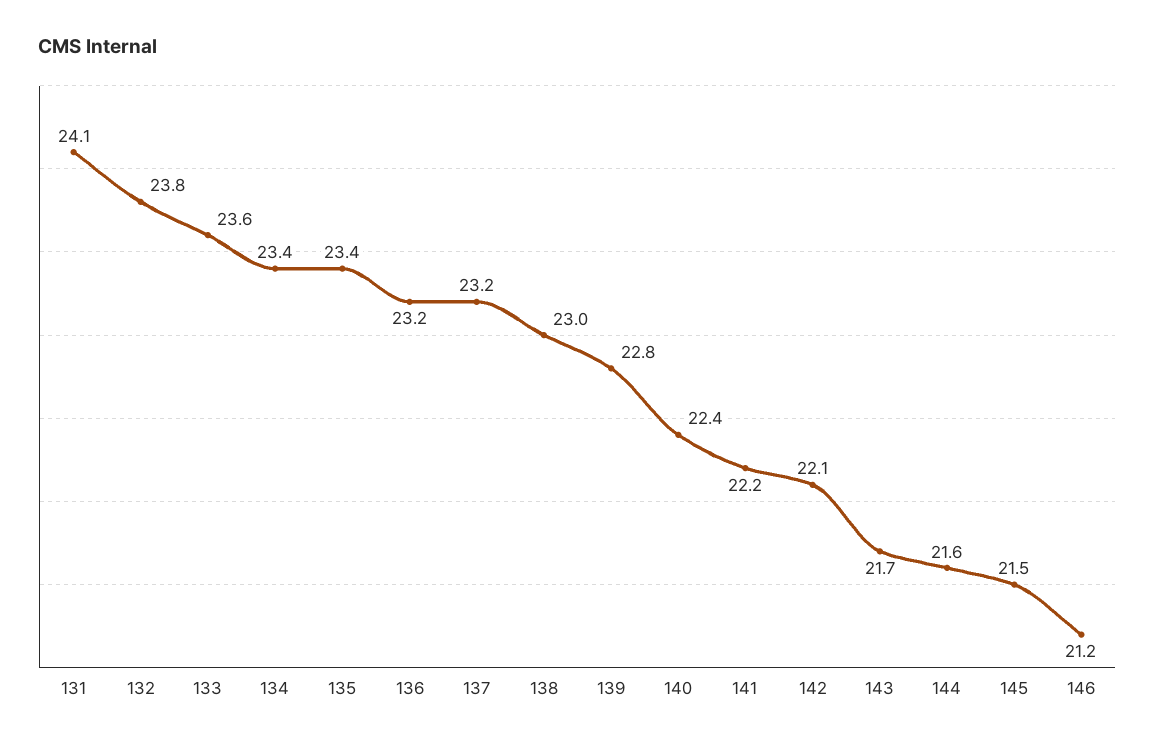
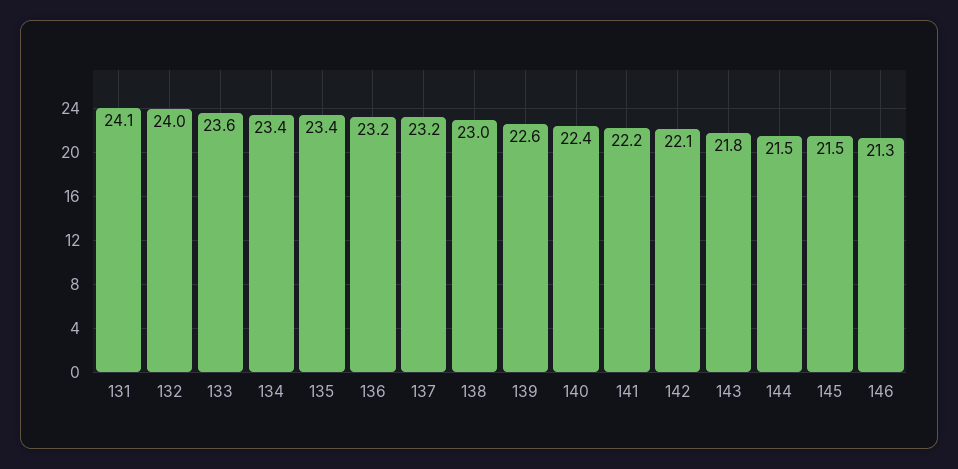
  {
    "131": 24.1,
-   "132": 23.8,
+   "132": 24,
    "133": 23.6,
    "134": 23.4,
    "135": 23.4,
    "136": 23.2,
    "137": 23.2,
    "138": 23,
-   "139": 22.8,
+   "139": 22.6,
    "140": 22.4,
    "141": 22.2,
    "142": 22.1,
-   "143": 21.7,
+   "143": 21.8,
-   "144": 21.6,
+   "144": 21.5,
    "145": 21.5,
-   "146": 21.2
+   "146": 21.3
  }

